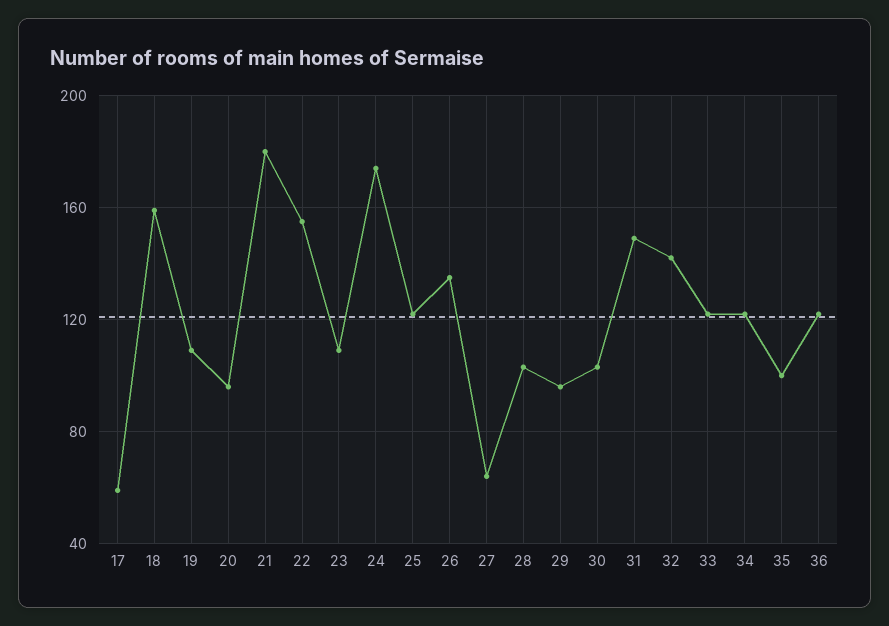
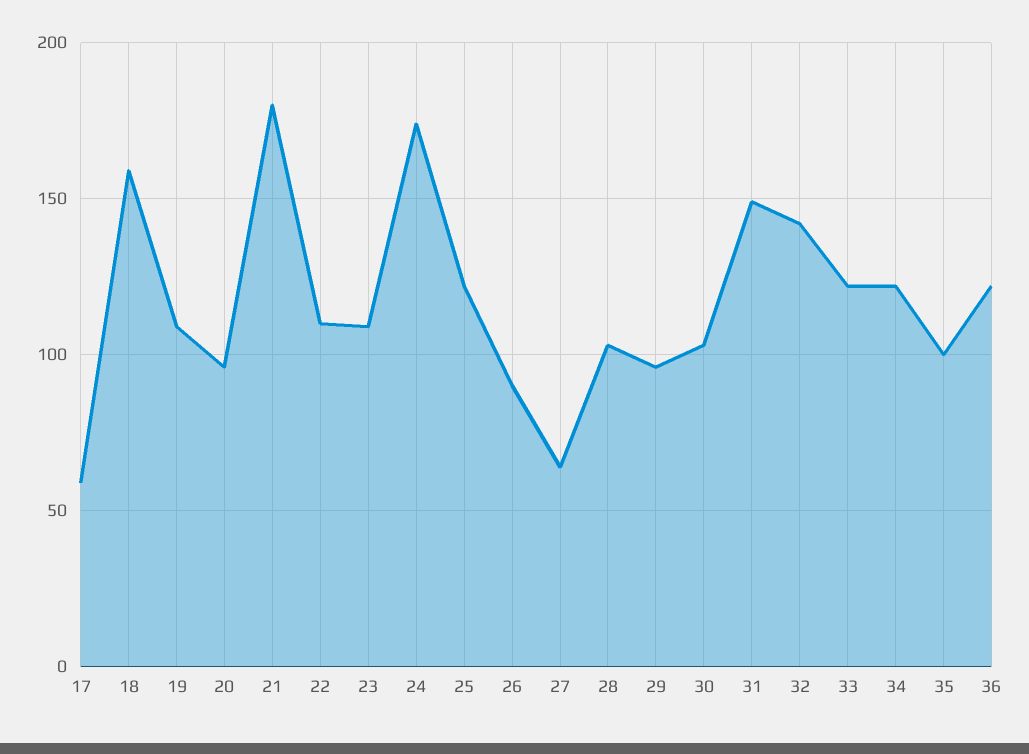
  {
    "17": 60,
    "18": 160,
    "19": 110,
    "20": 95,
    "21": 180,
-   "22": 155,
+   "22": 110,
    "23": 110,
    "24": 175,
    "25": 120,
-   "26": 135,
+   "26": 90,
    "27": 65,
    "28": 105,
    "29": 95,
    "30": 105,
    "31": 150,
    "32": 140,
    "33": 120,
    "34": 120,
    "35": 100,
    "36": 120
  }

